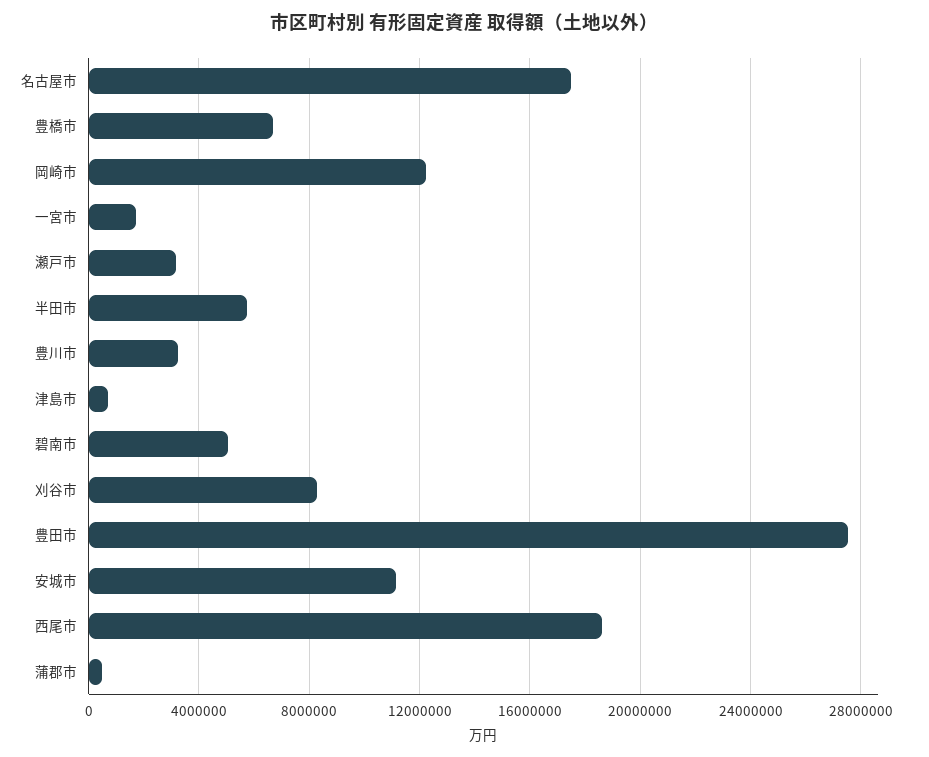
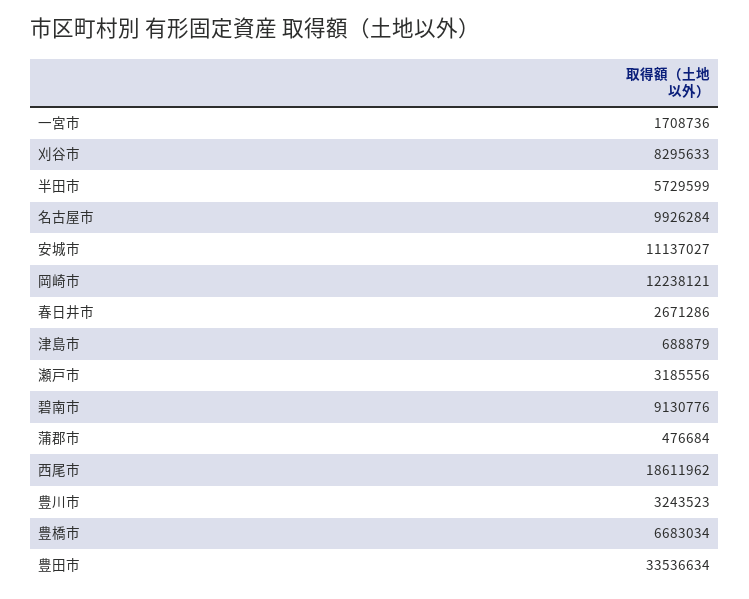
  {
-   "名古屋市": 17500000,
+   "名古屋市": 9926284,
    "豊橋市": 6683034,
    "岡崎市": 12238121,
    "一宮市": 1708736,
    "瀬戸市": 3185556,
    "半田市": 5729599,
    "豊川市": 3243523,
    "津島市": 688879,
-   "碧南市": 5000000,
+   "碧南市": 9130776,
    "刈谷市": 8295633,
-   "豊田市": 27500000,
+   "豊田市": 33536634,
    "安城市": 11137027,
    "西尾市": 18611962,
-   "蒲郡市": 476684
+   "蒲郡市": 476684,
+   "春日井市": 2671286
  }

